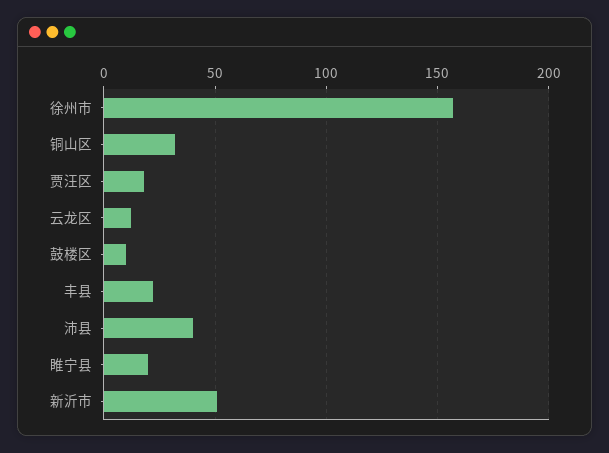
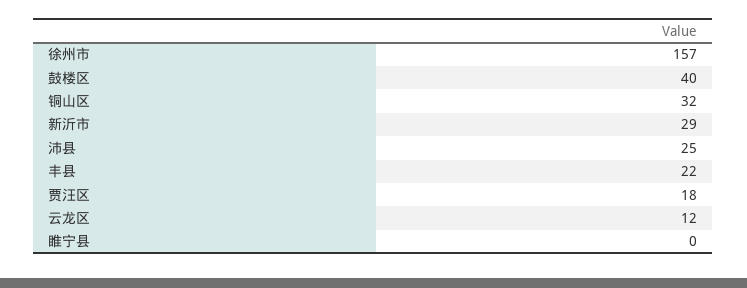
  {
    "徐州市": 157,
    "铜山区": 32,
    "贾汪区": 18,
    "云龙区": 12,
-   "鼓楼区": 10,
+   "鼓楼区": 40,
    "丰县": 22,
-   "沛县": 40,
+   "沛县": 25,
-   "睢宁县": 20,
+   "睢宁县": 0,
-   "新沂市": 50
+   "新沂市": 29
  }

